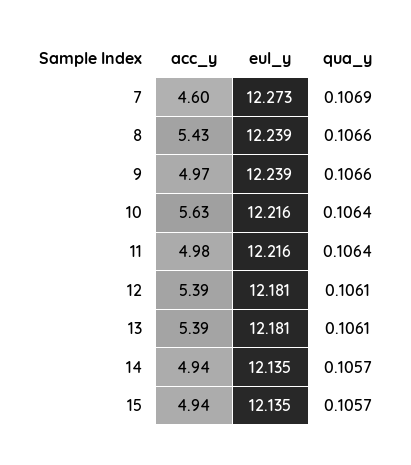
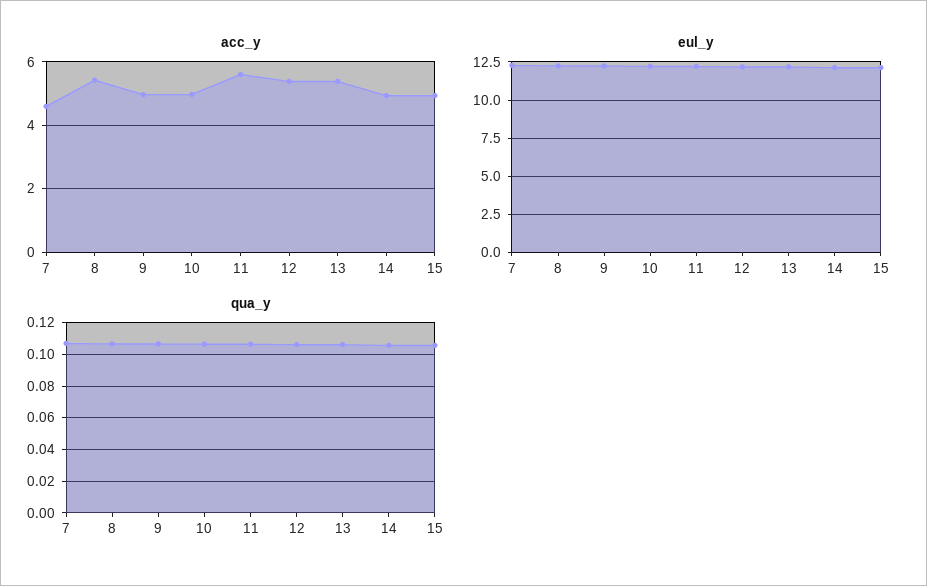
  {
    "acc_y": {
      "7": 4.6,
      "8": 5.43,
      "9": 4.97,
-     "10": 5.63,
+     "10": 5,
-     "11": 4.98,
+     "11": 5.6,
      "12": 5.39,
      "13": 5.39,
      "14": 4.94,
      "15": 4.94
    },
    "eul_y": {
      "7": 12.273,
      "8": 12.239,
      "9": 12.239,
      "10": 12.216,
      "11": 12.216,
      "12": 12.181,
      "13": 12.181,
      "14": 12.135,
      "15": 12.135
    },
    "qua_y": {
      "7": 0.1069,
      "8": 0.1066,
      "9": 0.1066,
      "10": 0.1064,
      "11": 0.1064,
      "12": 0.1061,
      "13": 0.1061,
      "14": 0.1057,
      "15": 0.1057
    }
  }

